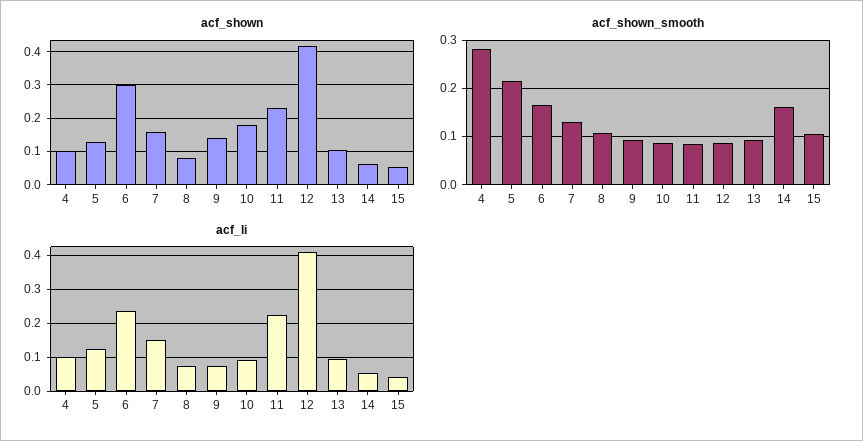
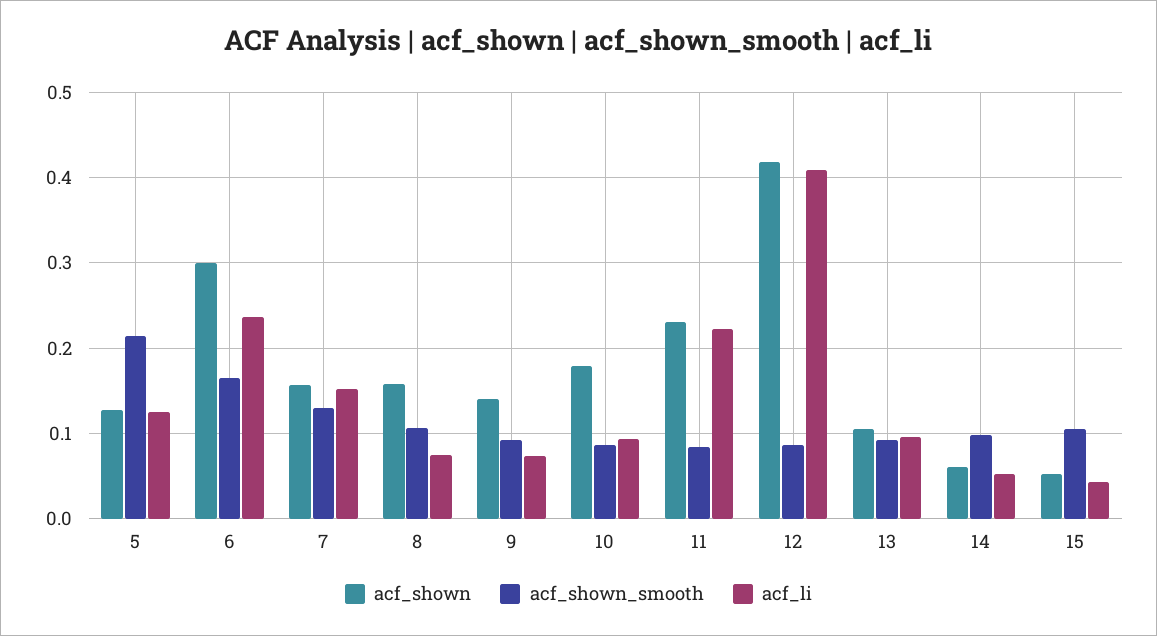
  {
    "acf_shown": {
-     "4": 0.1,
      "5": 0.13,
      "6": 0.3,
      "7": 0.16,
-     "8": 0.08,
+     "8": 0.16,
      "9": 0.14,
      "10": 0.18,
      "11": 0.23,
      "12": 0.42,
      "13": 0.11,
      "14": 0.06,
      "15": 0.05
    },
    "acf_shown_smooth": {
-     "4": 0.28,
      "5": 0.21,
      "6": 0.17,
      "7": 0.13,
      "8": 0.11,
      "9": 0.09,
      "10": 0.09,
      "11": 0.08,
      "12": 0.09,
      "13": 0.09,
-     "14": 0.16,
+     "14": 0.1,
      "15": 0.11
    },
    "acf_li": {
-     "4": 0.1,
      "5": 0.13,
      "6": 0.24,
      "7": 0.15,
      "8": 0.08,
      "9": 0.07,
      "10": 0.09,
      "11": 0.22,
      "12": 0.41,
      "13": 0.1,
      "14": 0.05,
      "15": 0.04
    }
  }

